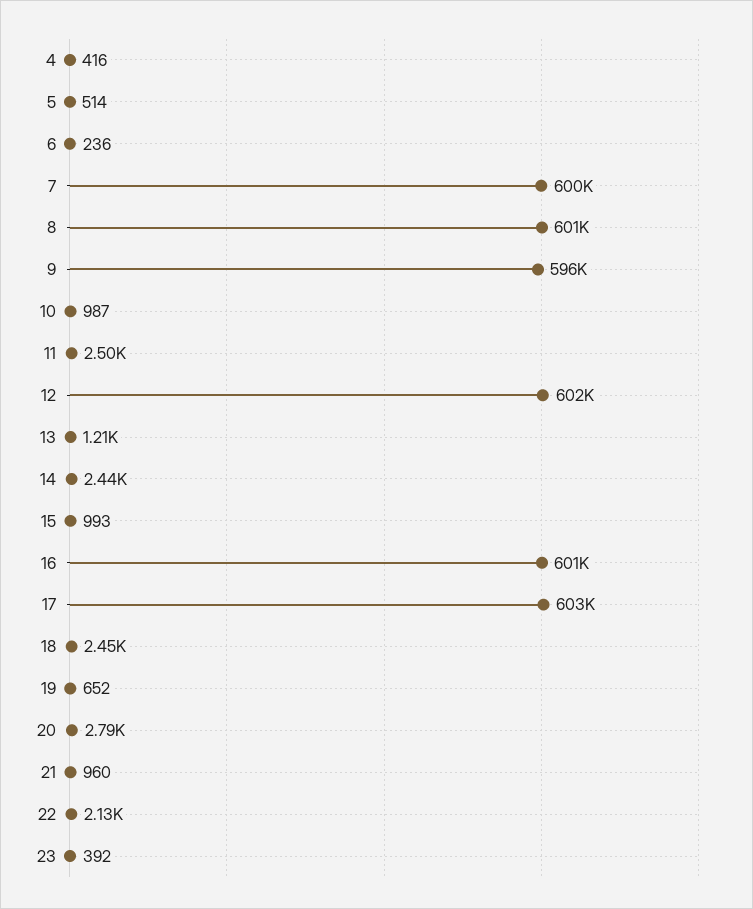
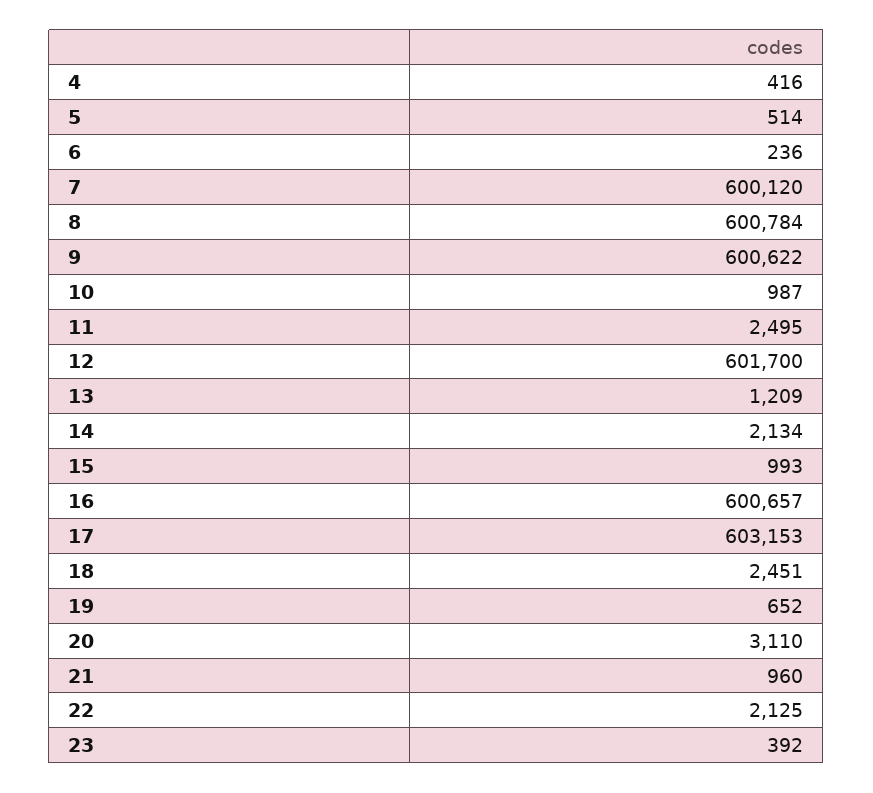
  {
    "4": 416,
    "5": 514,
    "6": 236,
    "7": 600120,
    "8": 600784,
-   "9": 596000,
+   "9": 600622,
    "10": 987,
    "11": 2495,
    "12": 601700,
    "13": 1209,
-   "14": 2440,
+   "14": 2134,
    "15": 993,
    "16": 600657,
    "17": 603153,
    "18": 2451,
    "19": 652,
-   "20": 2790,
+   "20": 3110,
    "21": 960,
    "22": 2125,
    "23": 392
  }

